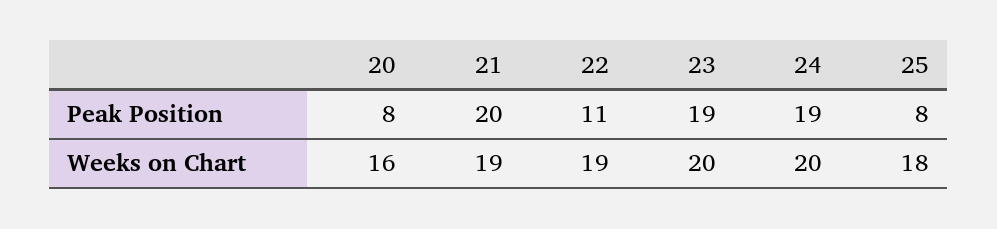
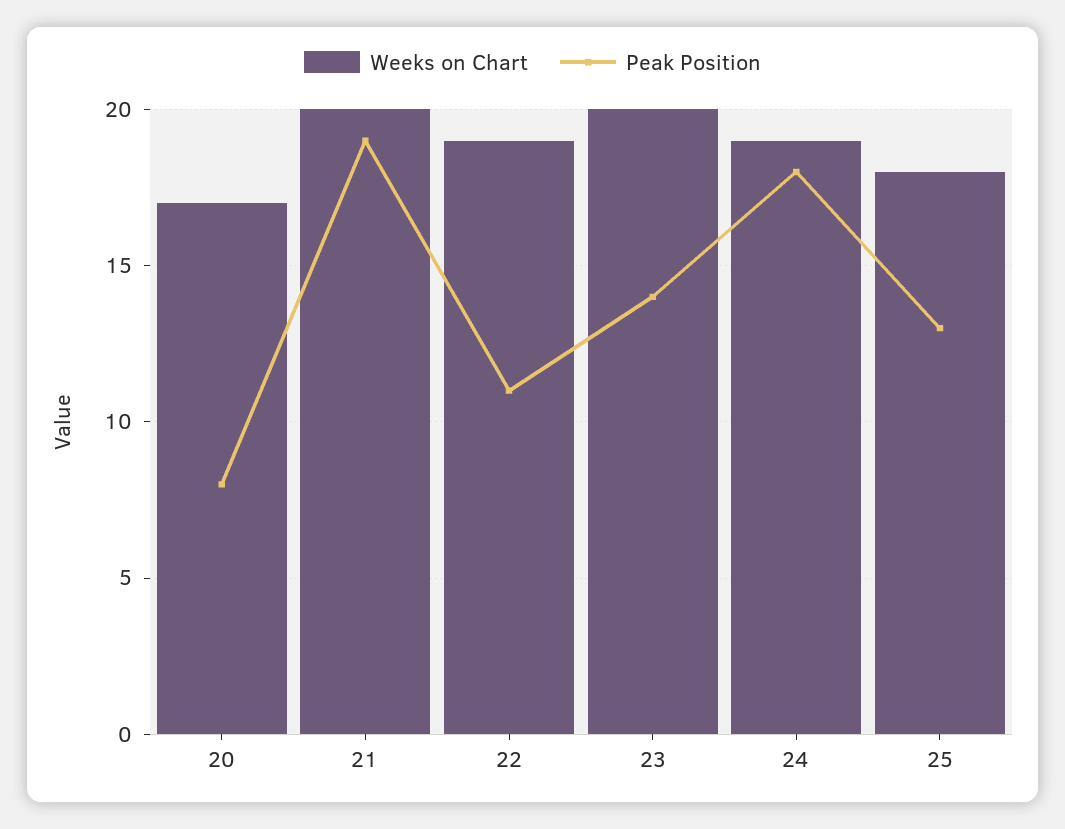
  {
    "Peak Position": {
      "20": 8,
-     "21": 20,
+     "21": 19,
      "22": 11,
-     "23": 19,
+     "23": 14,
-     "24": 19,
+     "24": 18,
-     "25": 8
+     "25": 13
    },
    "Weeks on Chart": {
-     "20": 16,
+     "20": 17,
-     "21": 19,
+     "21": 20,
      "22": 19,
      "23": 20,
-     "24": 20,
+     "24": 19,
      "25": 18
    }
  }

